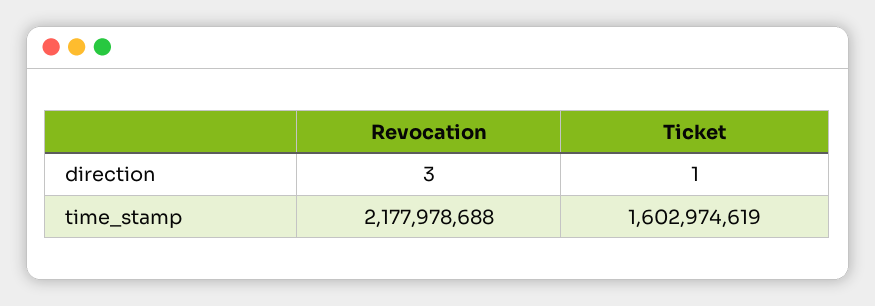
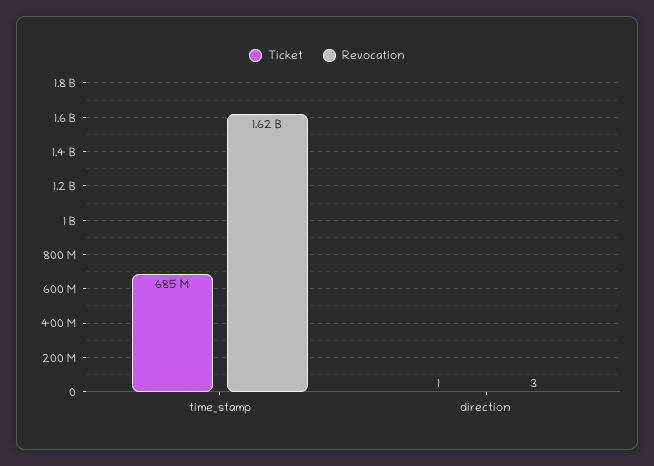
  {
    "Revocation": {
      "direction": 3,
-     "time_stamp": 2177978688
+     "time_stamp": 1620000000
    },
    "Ticket": {
      "direction": 1,
-     "time_stamp": 1602974619
+     "time_stamp": 685000000
    }
  }

